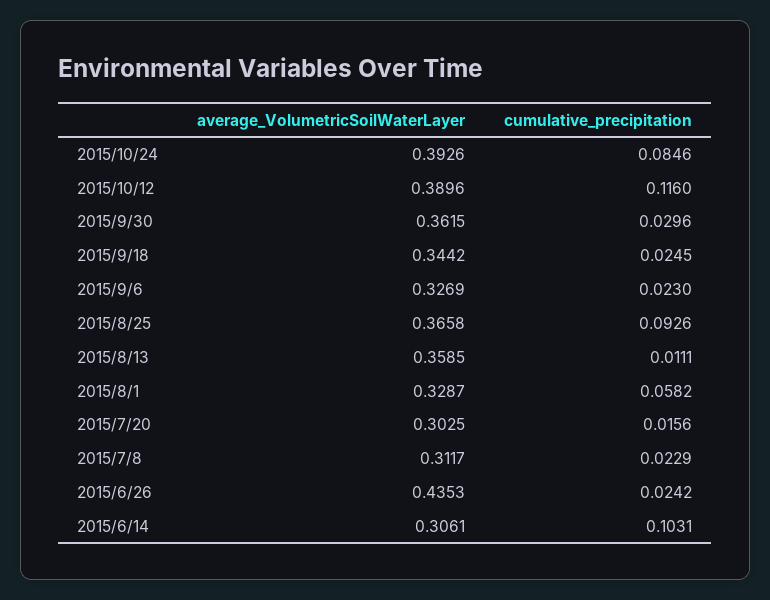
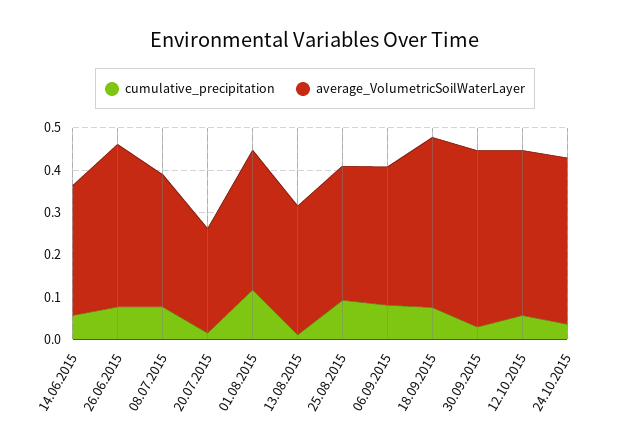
  {
    "average_VolumetricSoilWaterLayer": {
      "2015/10/24": 0.3926,
      "2015/10/12": 0.3896,
-     "2015/9/30": 0.3615,
+     "2015/9/30": 0.42,
-     "2015/9/18": 0.3442,
+     "2015/9/18": 0.4,
      "2015/9/6": 0.3269,
-     "2015/8/25": 0.3658,
+     "2015/8/25": 0.32,
-     "2015/8/13": 0.3585,
+     "2015/8/13": 0.3,
      "2015/8/1": 0.3287,
-     "2015/7/20": 0.3025,
+     "2015/7/20": 0.24,
      "2015/7/8": 0.3117,
-     "2015/6/26": 0.4353,
+     "2015/6/26": 0.38,
      "2015/6/14": 0.3061
    },
    "cumulative_precipitation": {
-     "2015/10/24": 0.0846,
+     "2015/10/24": 0.04,
-     "2015/10/12": 0.116,
+     "2015/10/12": 0.06,
      "2015/9/30": 0.0296,
-     "2015/9/18": 0.0245,
+     "2015/9/18": 0.08,
-     "2015/9/6": 0.023,
+     "2015/9/6": 0.08,
      "2015/8/25": 0.0926,
      "2015/8/13": 0.0111,
-     "2015/8/1": 0.0582,
+     "2015/8/1": 0.12,
      "2015/7/20": 0.0156,
-     "2015/7/8": 0.0229,
+     "2015/7/8": 0.08,
-     "2015/6/26": 0.0242,
+     "2015/6/26": 0.08,
-     "2015/6/14": 0.1031
+     "2015/6/14": 0.06
    }
  }

